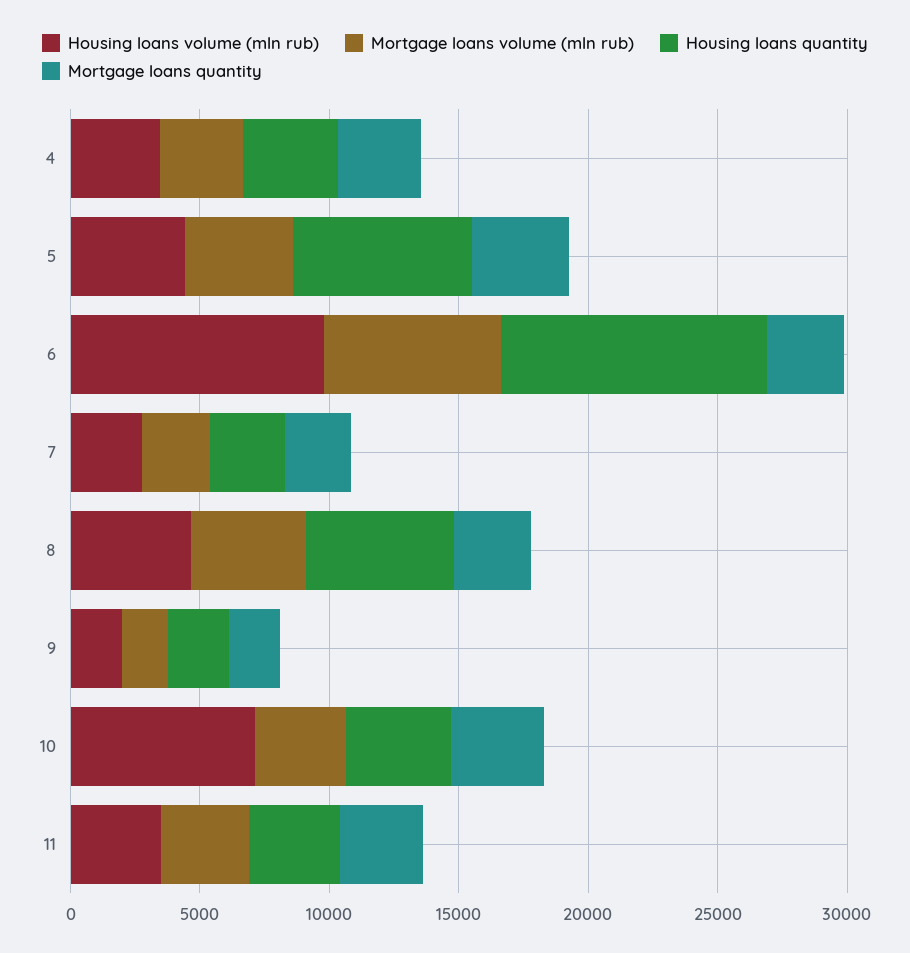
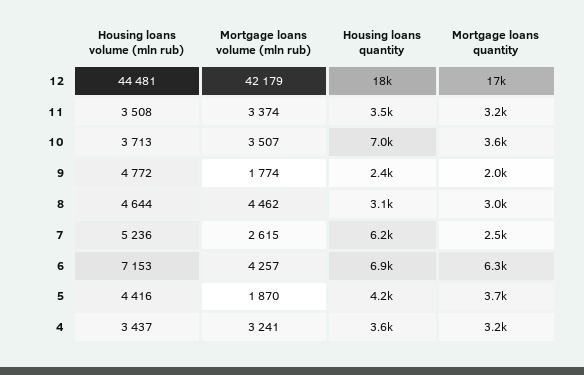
  {
    "Housing loans volume (mln rub)": {
      "4": 3437,
      "5": 4416,
-     "6": 10000,
+     "6": 7153,
-     "7": 3000,
+     "7": 5236,
      "8": 4644,
-     "9": 2000,
+     "9": 4772,
-     "10": 7000,
+     "10": 3713,
-     "11": 3508
+     "11": 3508,
+     "12": 44481
    },
    "Mortgage loans volume (mln rub)": {
      "4": 3241,
-     "5": 4000,
+     "5": 1870,
-     "6": 7000,
+     "6": 4257,
      "7": 2615,
      "8": 4462,
      "9": 1774,
      "10": 3507,
-     "11": 3374
+     "11": 3374,
+     "12": 42179
    },
    "Housing loans quantity": {
      "4": 3600,
-     "5": 7000,
+     "5": 4200,
-     "6": 10000,
+     "6": 6900,
-     "7": 3000,
+     "7": 6200,
-     "8": 6000,
+     "8": 3100,
      "9": 2400,
-     "10": 4000,
+     "10": 7000,
-     "11": 3500
+     "11": 3500,
+     "12": 18000
    },
    "Mortgage loans quantity": {
      "4": 3200,
      "5": 3700,
-     "6": 3000,
+     "6": 6300,
      "7": 2500,
      "8": 3000,
      "9": 2000,
      "10": 3600,
-     "11": 3200
+     "11": 3200,
+     "12": 17000
    }
  }

